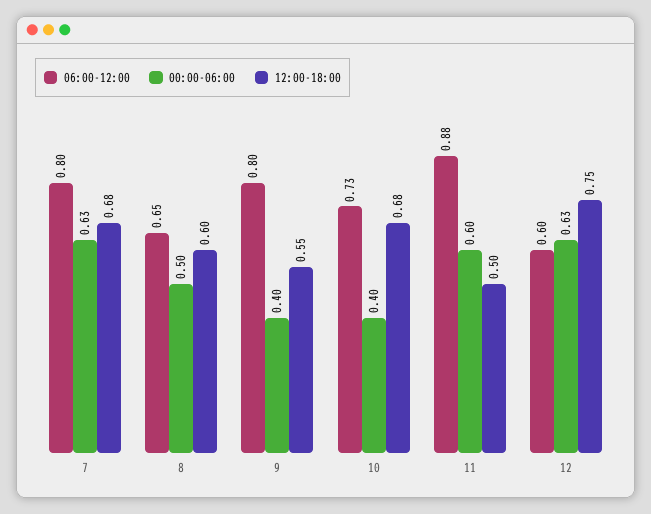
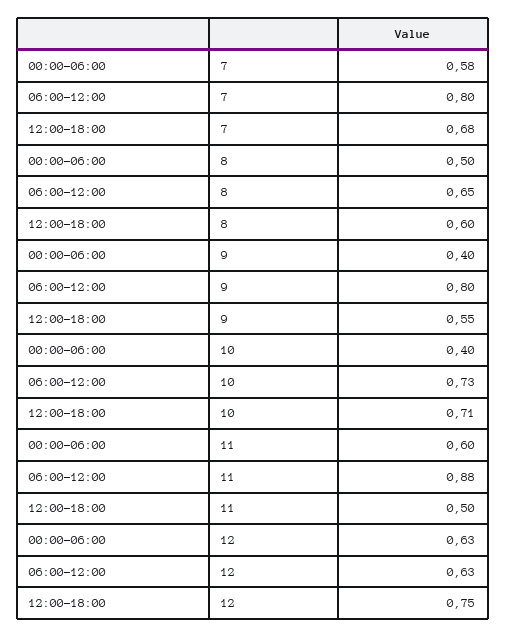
  {
    "06:00-12:00": {
      "7": 0.8,
      "8": 0.65,
      "9": 0.8,
      "10": 0.73,
      "11": 0.88,
-     "12": 0.6
+     "12": 0.63
    },
    "00:00-06:00": {
-     "7": 0.63,
+     "7": 0.58,
      "8": 0.5,
      "9": 0.4,
      "10": 0.4,
      "11": 0.6,
      "12": 0.63
    },
    "12:00-18:00": {
      "7": 0.68,
      "8": 0.6,
      "9": 0.55,
-     "10": 0.68,
+     "10": 0.71,
      "11": 0.5,
      "12": 0.75
    }
  }

